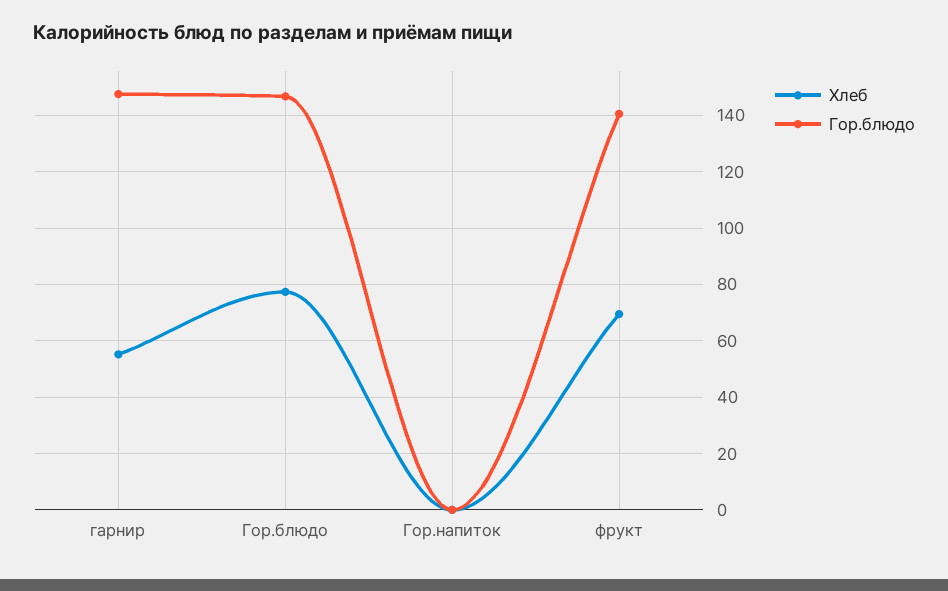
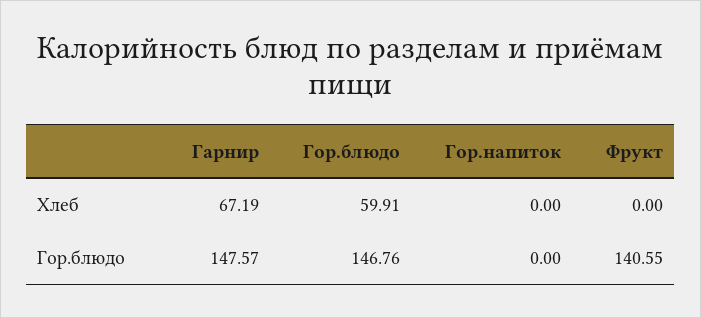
  {
    "Хлеб": {
-     "гарнир": 55,
+     "гарнир": 67.19,
-     "Гор.блюдо": 77.5,
+     "Гор.блюдо": 59.91,
      "Гор.напиток": 0,
-     "фрукт": 70
+     "фрукт": 0
    },
    "Гор.блюдо": {
      "гарнир": 147.57,
      "Гор.блюдо": 146.76,
      "Гор.напиток": 0,
      "фрукт": 140.55
    }
  }

